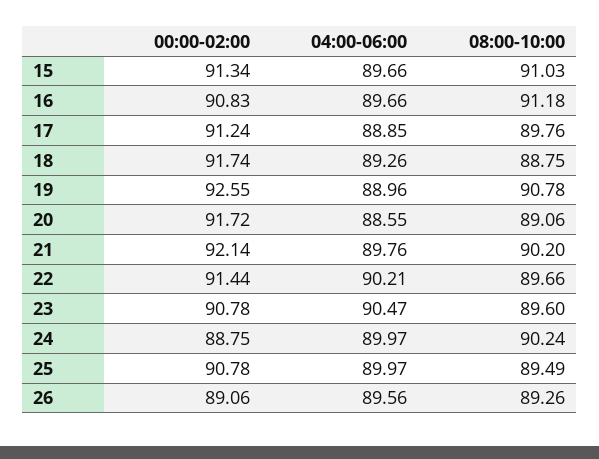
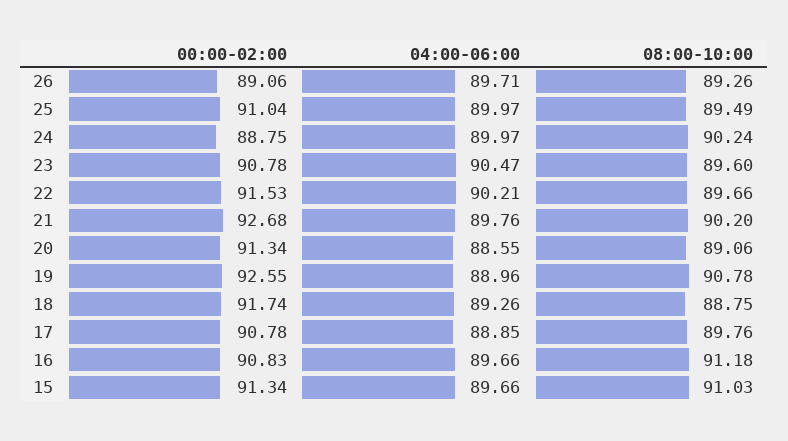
  {
    "00:00-02:00": {
      "15": 91.34,
      "16": 90.83,
-     "17": 91.24,
+     "17": 90.78,
      "18": 91.74,
      "19": 92.55,
-     "20": 91.72,
+     "20": 91.34,
-     "21": 92.14,
+     "21": 92.68,
-     "22": 91.44,
+     "22": 91.53,
      "23": 90.78,
      "24": 88.75,
-     "25": 90.78,
+     "25": 91.04,
      "26": 89.06
    },
    "04:00-06:00": {
      "15": 89.66,
      "16": 89.66,
      "17": 88.85,
      "18": 89.26,
      "19": 88.96,
      "20": 88.55,
      "21": 89.76,
      "22": 90.21,
      "23": 90.47,
      "24": 89.97,
      "25": 89.97,
-     "26": 89.56
+     "26": 89.71
    },
    "08:00-10:00": {
      "15": 91.03,
      "16": 91.18,
      "17": 89.76,
      "18": 88.75,
      "19": 90.78,
      "20": 89.06,
      "21": 90.2,
      "22": 89.66,
      "23": 89.6,
      "24": 90.24,
      "25": 89.49,
      "26": 89.26
    }
  }

